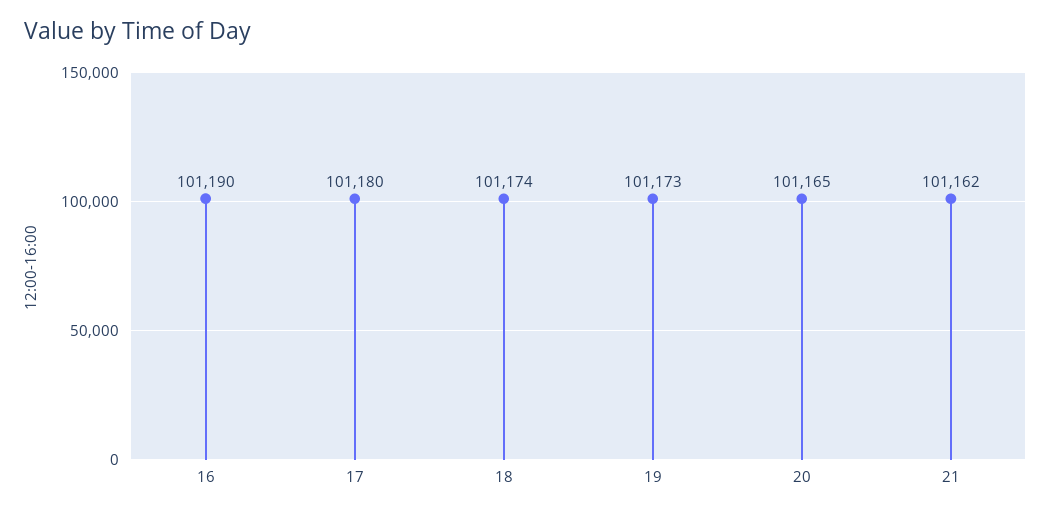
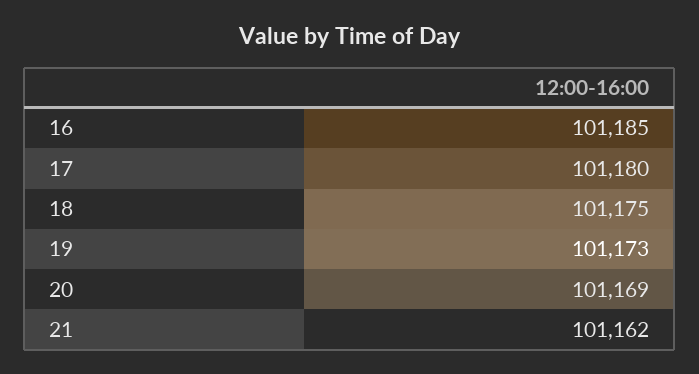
  {
-   "16": 101190,
+   "16": 101185,
    "17": 101180,
-   "18": 101174,
+   "18": 101175,
    "19": 101173,
-   "20": 101165,
+   "20": 101169,
    "21": 101162
  }

